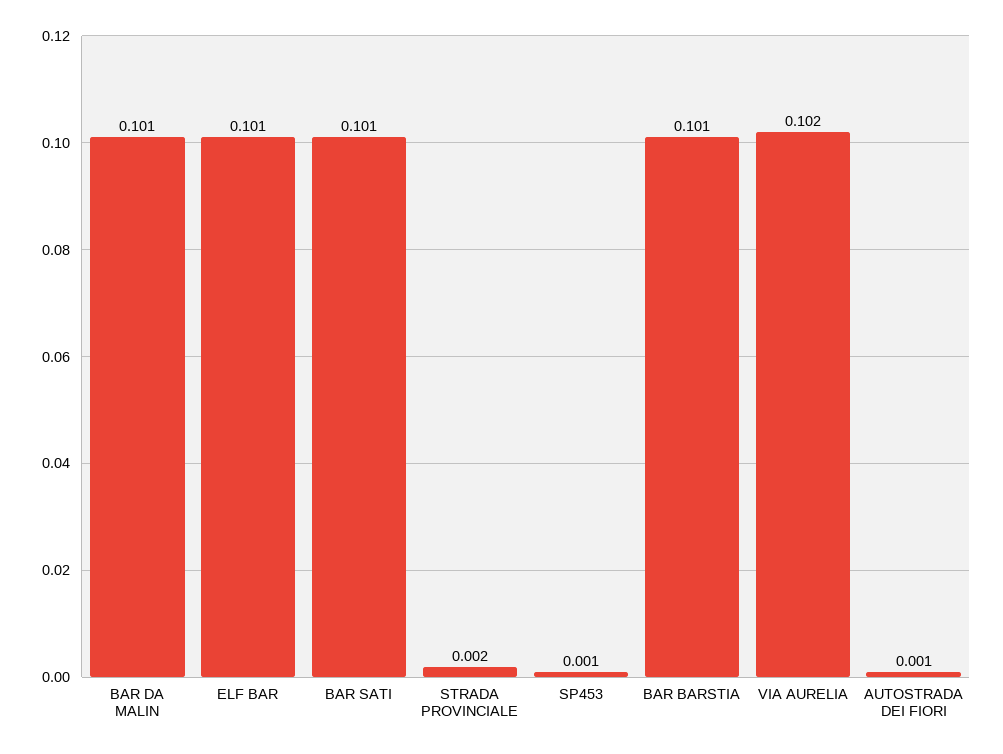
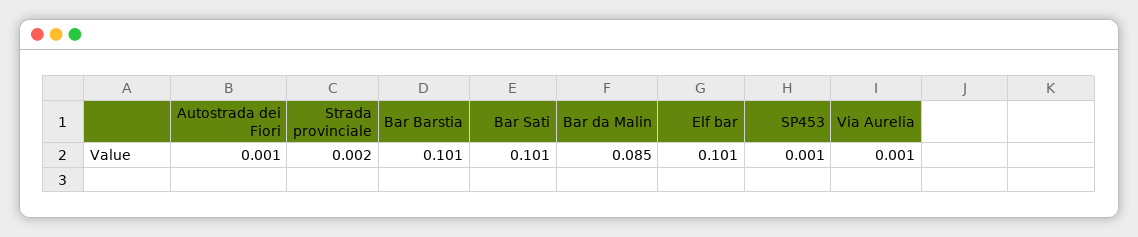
  {
-   "BAR DA MALIN": 0.101,
+   "BAR DA MALIN": 0.085,
    "ELF BAR": 0.101,
    "BAR SATI": 0.101,
    "STRADA PROVINCIALE": 0.002,
    "SP453": 0.001,
    "BAR BARSTIA": 0.101,
-   "VIA AURELIA": 0.102,
+   "VIA AURELIA": 0.001,
    "AUTOSTRADA DEI FIORI": 0.001
  }

